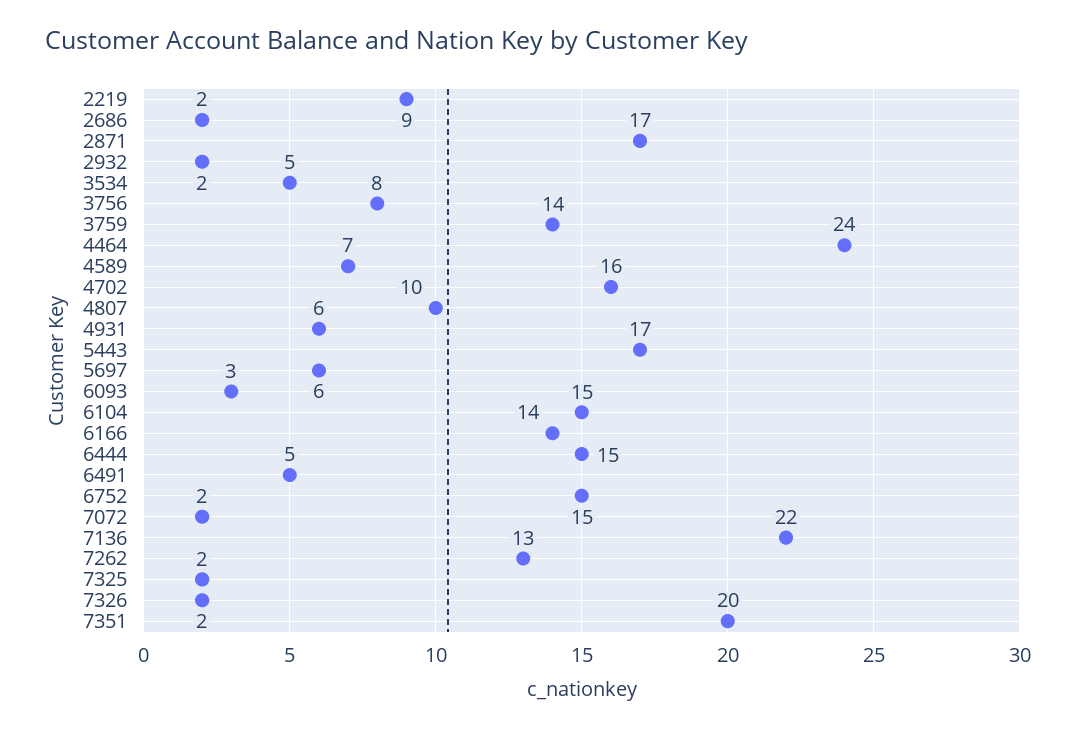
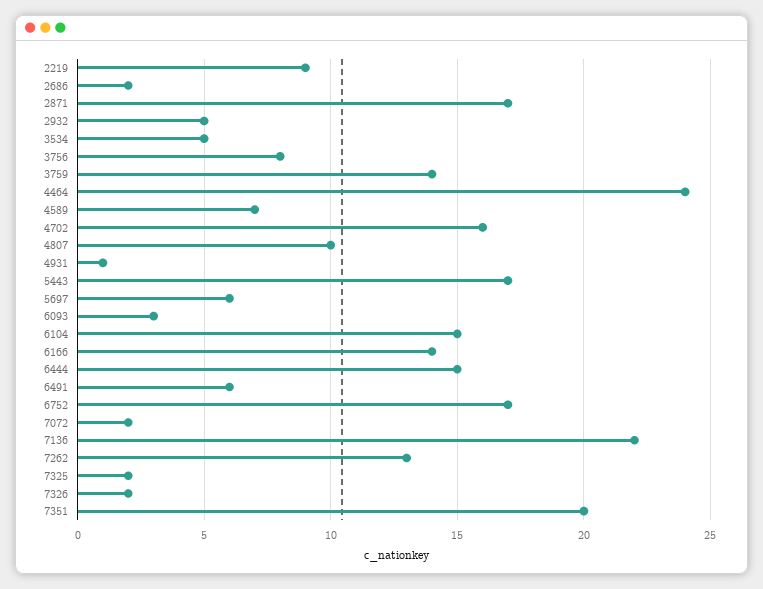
  {
    "2219": 9,
    "2686": 2,
    "2871": 17,
-   "2932": 2,
+   "2932": 5,
    "3534": 5,
    "3756": 8,
    "3759": 14,
    "4464": 24,
    "4589": 7,
    "4702": 16,
    "4807": 10,
-   "4931": 6,
+   "4931": 1,
    "5443": 17,
    "5697": 6,
    "6093": 3,
    "6104": 15,
    "6166": 14,
    "6444": 15,
-   "6491": 5,
+   "6491": 6,
-   "6752": 15,
+   "6752": 17,
    "7072": 2,
    "7136": 22,
    "7262": 13,
    "7325": 2,
    "7326": 2,
    "7351": 20
  }

